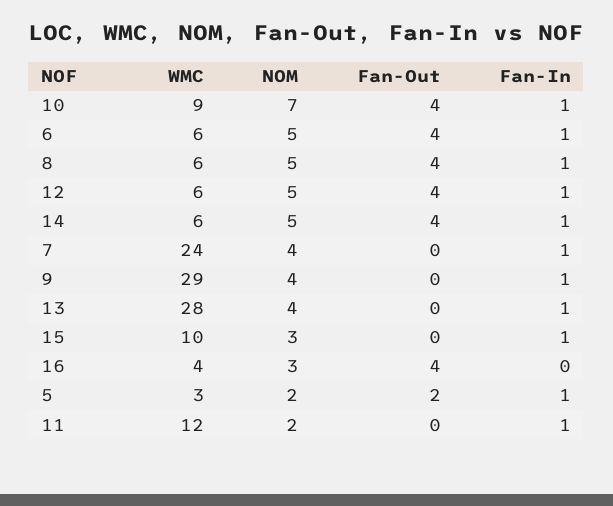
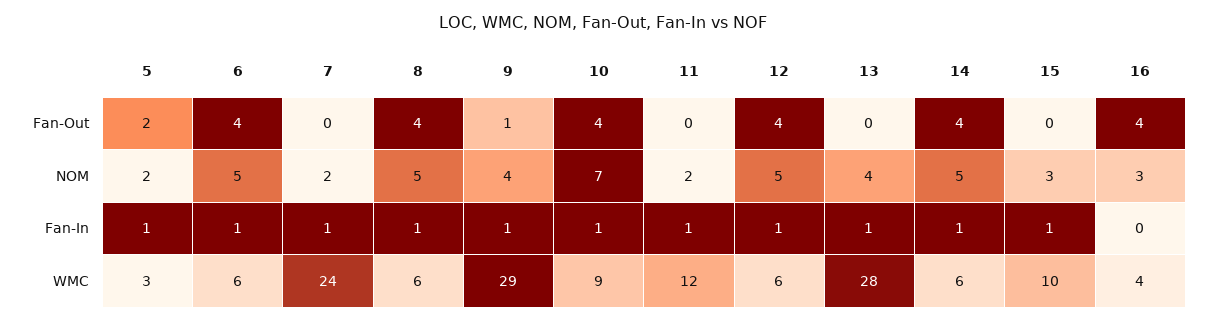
  {
    "WMC": {
      "10": 9,
      "6": 6,
      "8": 6,
      "12": 6,
      "14": 6,
      "7": 24,
      "9": 29,
      "13": 28,
      "15": 10,
      "16": 4,
      "5": 3,
      "11": 12
    },
    "NOM": {
      "10": 7,
      "6": 5,
      "8": 5,
      "12": 5,
      "14": 5,
-     "7": 4,
+     "7": 2,
      "9": 4,
      "13": 4,
      "15": 3,
      "16": 3,
      "5": 2,
      "11": 2
    },
    "Fan-Out": {
      "10": 4,
      "6": 4,
      "8": 4,
      "12": 4,
      "14": 4,
      "7": 0,
-     "9": 0,
+     "9": 1,
      "13": 0,
      "15": 0,
      "16": 4,
      "5": 2,
      "11": 0
    },
    "Fan-In": {
      "10": 1,
      "6": 1,
      "8": 1,
      "12": 1,
      "14": 1,
      "7": 1,
      "9": 1,
      "13": 1,
      "15": 1,
      "16": 0,
      "5": 1,
      "11": 1
    }
  }

